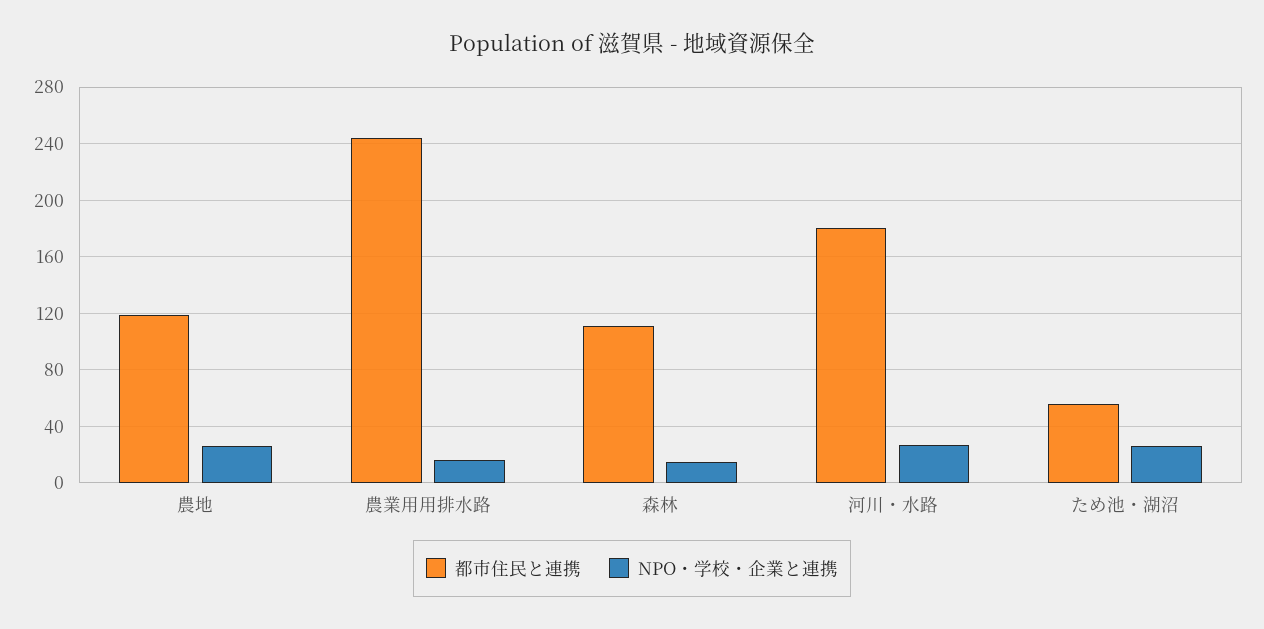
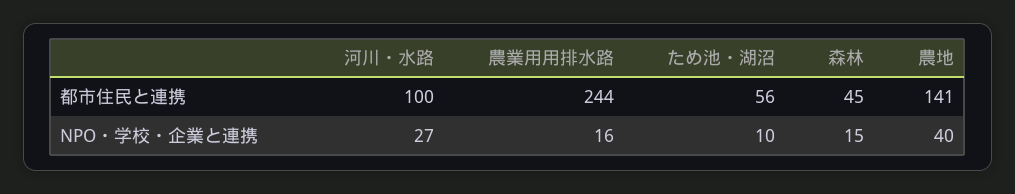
  {
    "都市住民と連携": {
-     "農地": 120,
+     "農地": 141,
      "農業用用排水路": 244,
-     "森林": 110,
+     "森林": 45,
-     "河川・水路": 180,
+     "河川・水路": 100,
      "ため池・湖沼": 56
    },
    "NPO・学校・企業と連携": {
-     "農地": 25,
+     "農地": 40,
      "農業用用排水路": 16,
      "森林": 15,
      "河川・水路": 27,
-     "ため池・湖沼": 25
+     "ため池・湖沼": 10
    }
  }

